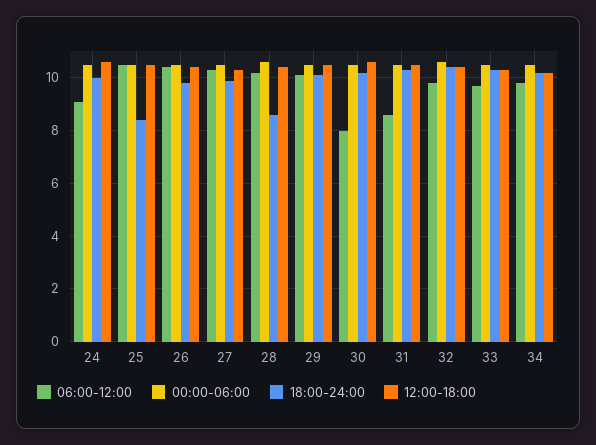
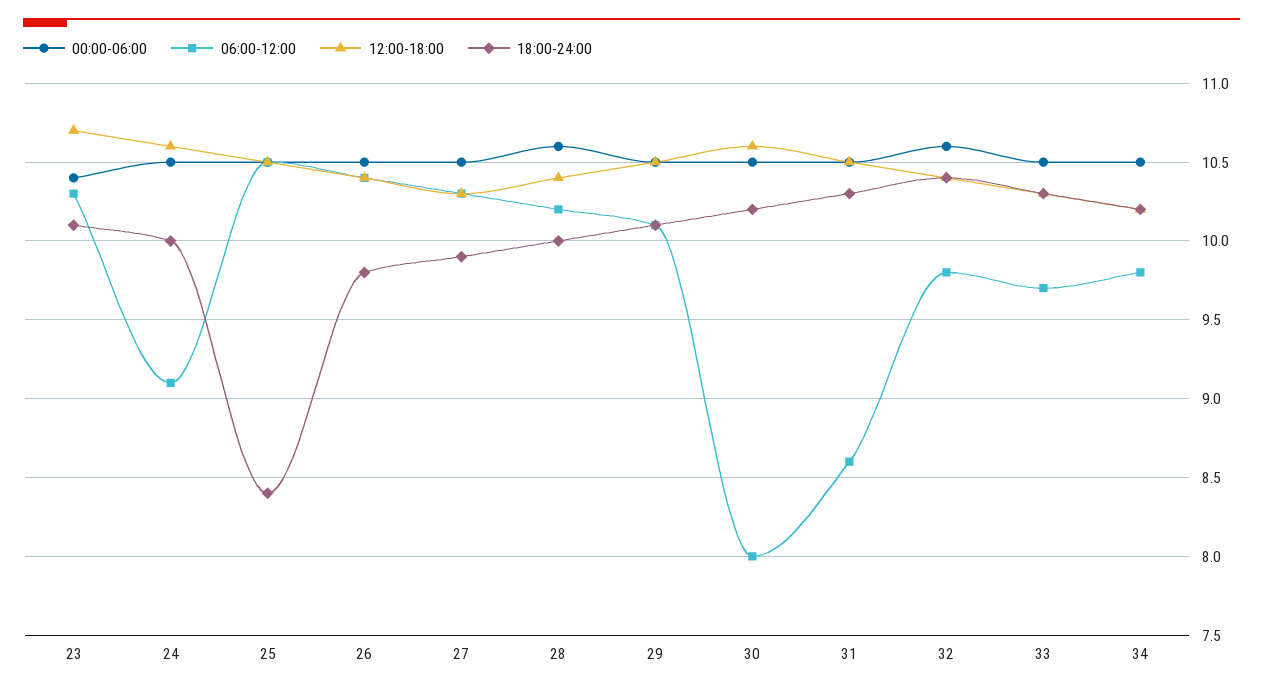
  {
    "06:00-12:00": {
      "24": 9.1,
      "25": 10.5,
      "26": 10.4,
      "27": 10.3,
      "28": 10.2,
      "29": 10.1,
      "30": 8,
      "31": 8.6,
      "32": 9.8,
      "33": 9.7,
-     "34": 9.8
+     "34": 9.8,
+     "23": 10.3
    },
    "00:00-06:00": {
      "24": 10.5,
      "25": 10.5,
      "26": 10.5,
      "27": 10.5,
      "28": 10.6,
      "29": 10.5,
      "30": 10.5,
      "31": 10.5,
      "32": 10.6,
      "33": 10.5,
-     "34": 10.5
+     "34": 10.5,
+     "23": 10.4
    },
    "18:00-24:00": {
      "24": 10,
      "25": 8.4,
      "26": 9.8,
      "27": 9.9,
-     "28": 8.5,
+     "28": 10,
      "29": 10.1,
      "30": 10.2,
      "31": 10.3,
      "32": 10.4,
      "33": 10.3,
-     "34": 10.2
+     "34": 10.2,
+     "23": 10.1
    },
    "12:00-18:00": {
      "24": 10.6,
      "25": 10.5,
      "26": 10.4,
      "27": 10.3,
      "28": 10.4,
      "29": 10.5,
      "30": 10.6,
      "31": 10.5,
      "32": 10.4,
      "33": 10.3,
-     "34": 10.2
+     "34": 10.2,
+     "23": 10.7
    }
  }

